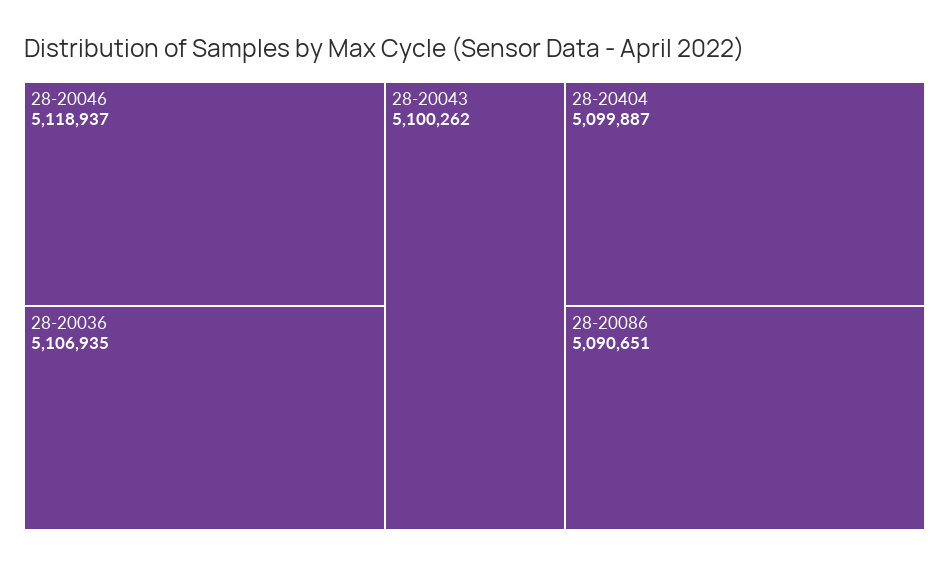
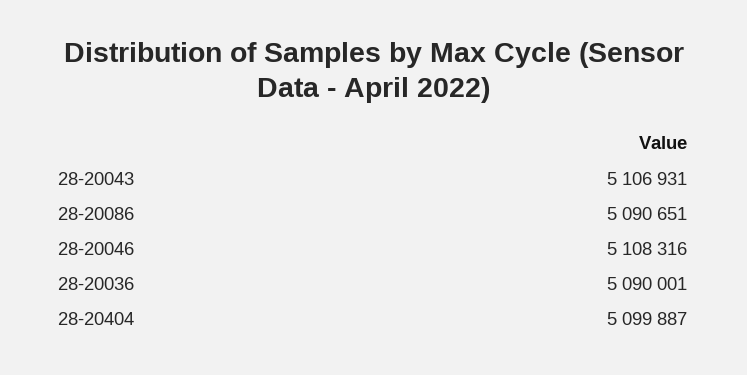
  {
-   "28-20046": 5118937,
+   "28-20046": 5108316,
-   "28-20036": 5106935,
+   "28-20036": 5090001,
-   "28-20043": 5100262,
+   "28-20043": 5106931,
    "28-20404": 5099887,
    "28-20086": 5090651
  }

